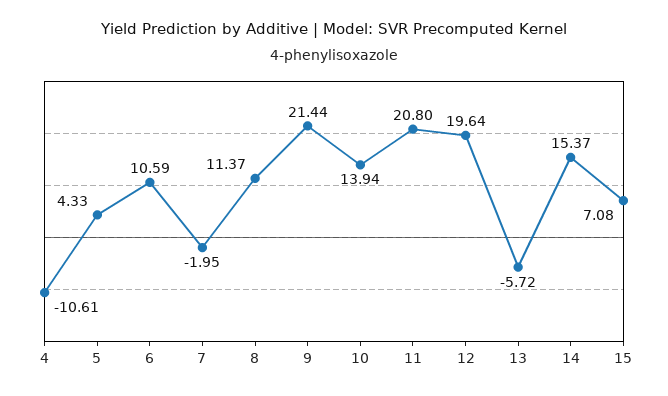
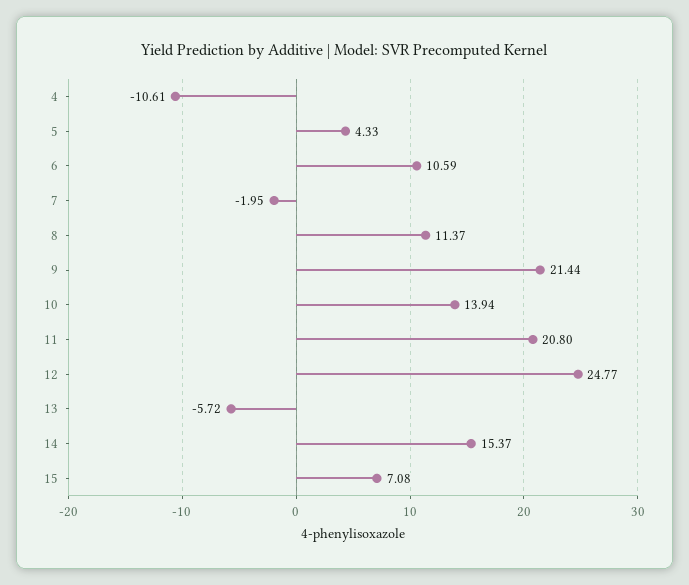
  {
    "4": -10.61,
    "5": 4.33,
    "6": 10.59,
    "7": -1.95,
    "8": 11.37,
    "9": 21.44,
    "10": 13.94,
    "11": 20.8,
-   "12": 19.64,
+   "12": 24.77,
    "13": -5.72,
    "14": 15.37,
    "15": 7.08
  }

